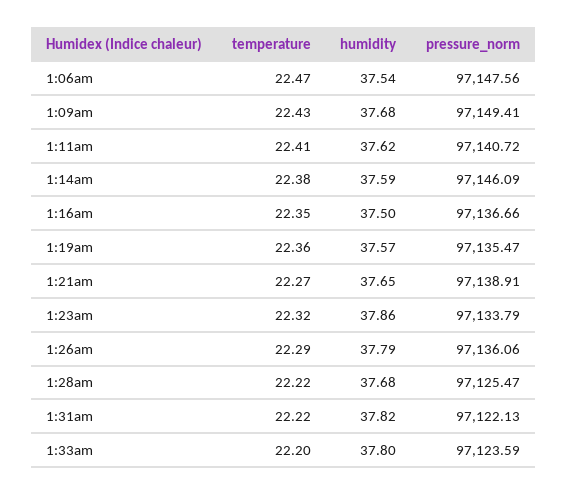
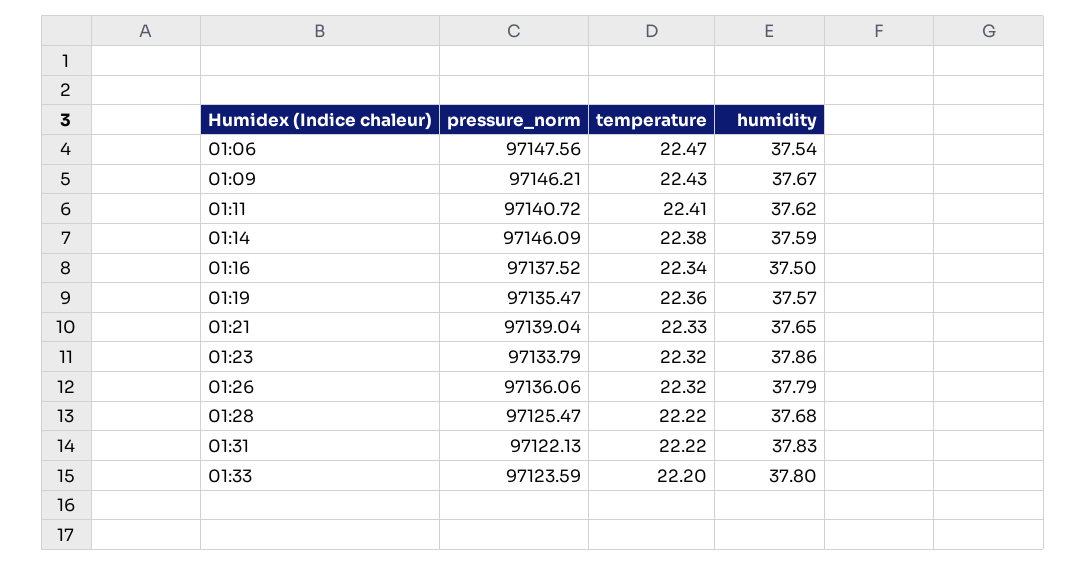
  {
    "temperature": {
      "1:06am": 22.47,
      "1:09am": 22.43,
      "1:11am": 22.41,
      "1:14am": 22.38,
-     "1:16am": 22.35,
+     "1:16am": 22.34,
      "1:19am": 22.36,
-     "1:21am": 22.27,
+     "1:21am": 22.33,
      "1:23am": 22.32,
-     "1:26am": 22.29,
+     "1:26am": 22.32,
      "1:28am": 22.22,
      "1:31am": 22.22,
      "1:33am": 22.2
    },
    "humidity": {
      "1:06am": 37.54,
-     "1:09am": 37.68,
+     "1:09am": 37.67,
      "1:11am": 37.62,
      "1:14am": 37.59,
      "1:16am": 37.5,
      "1:19am": 37.57,
      "1:21am": 37.65,
      "1:23am": 37.86,
      "1:26am": 37.79,
      "1:28am": 37.68,
-     "1:31am": 37.82,
+     "1:31am": 37.83,
      "1:33am": 37.8
    },
    "pressure_norm": {
      "1:06am": 97147.56,
-     "1:09am": 97149.41,
+     "1:09am": 97146.21,
      "1:11am": 97140.72,
      "1:14am": 97146.09,
-     "1:16am": 97136.66,
+     "1:16am": 97137.52,
      "1:19am": 97135.47,
-     "1:21am": 97138.91,
+     "1:21am": 97139.04,
      "1:23am": 97133.79,
      "1:26am": 97136.06,
      "1:28am": 97125.47,
      "1:31am": 97122.13,
      "1:33am": 97123.59
    }
  }

